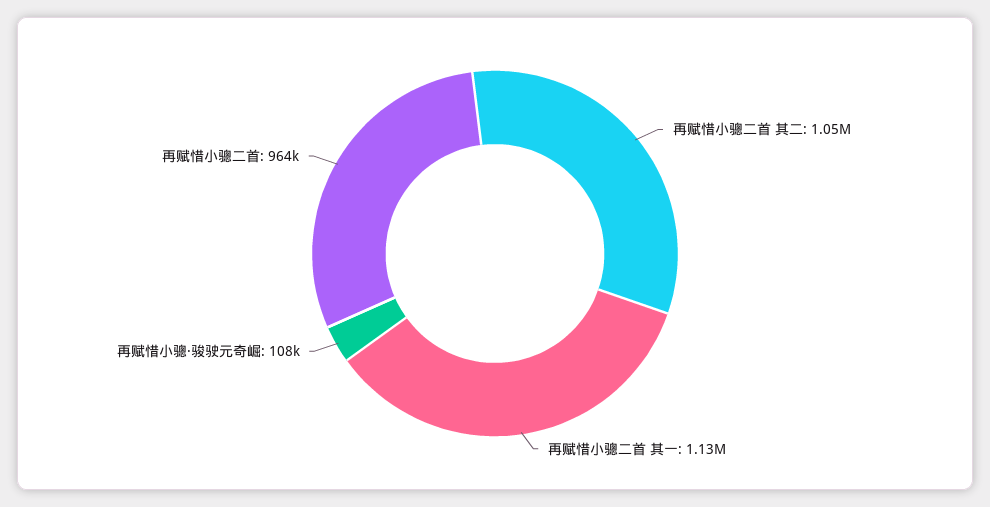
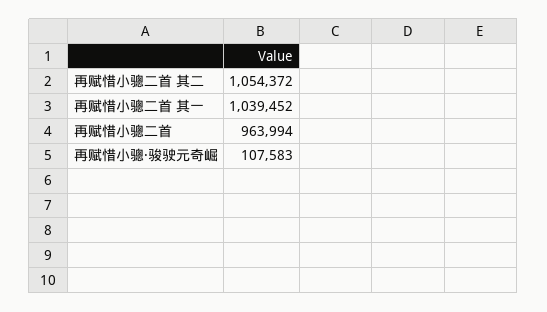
  {
    "再赋惜小骢二首 其二": 1054372,
-   "再赋惜小骢二首 其一": 1130000,
+   "再赋惜小骢二首 其一": 1039452,
    "再赋惜小骢·骏驶元奇崛": 107583,
    "再赋惜小骢二首": 963994
  }

